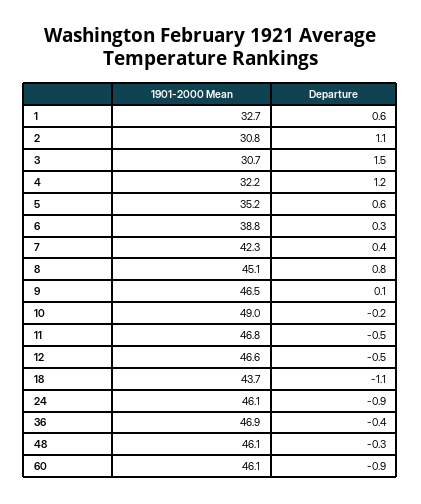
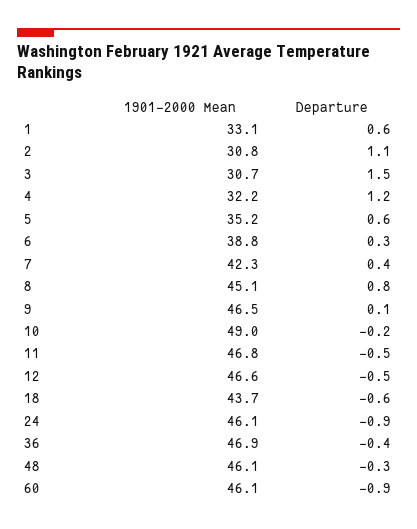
  {
    "1901-2000 Mean": {
-     "1": 32.7,
+     "1": 33.1,
      "2": 30.8,
      "3": 30.7,
      "4": 32.2,
      "5": 35.2,
      "6": 38.8,
      "7": 42.3,
      "8": 45.1,
      "9": 46.5,
      "10": 49,
      "11": 46.8,
      "12": 46.6,
      "18": 43.7,
      "24": 46.1,
      "36": 46.9,
      "48": 46.1,
      "60": 46.1
    },
    "Departure": {
      "1": 0.6,
      "2": 1.1,
      "3": 1.5,
      "4": 1.2,
      "5": 0.6,
      "6": 0.3,
      "7": 0.4,
      "8": 0.8,
      "9": 0.1,
      "10": -0.2,
      "11": -0.5,
      "12": -0.5,
-     "18": -1.1,
+     "18": -0.6,
      "24": -0.9,
      "36": -0.4,
      "48": -0.3,
      "60": -0.9
    }
  }

